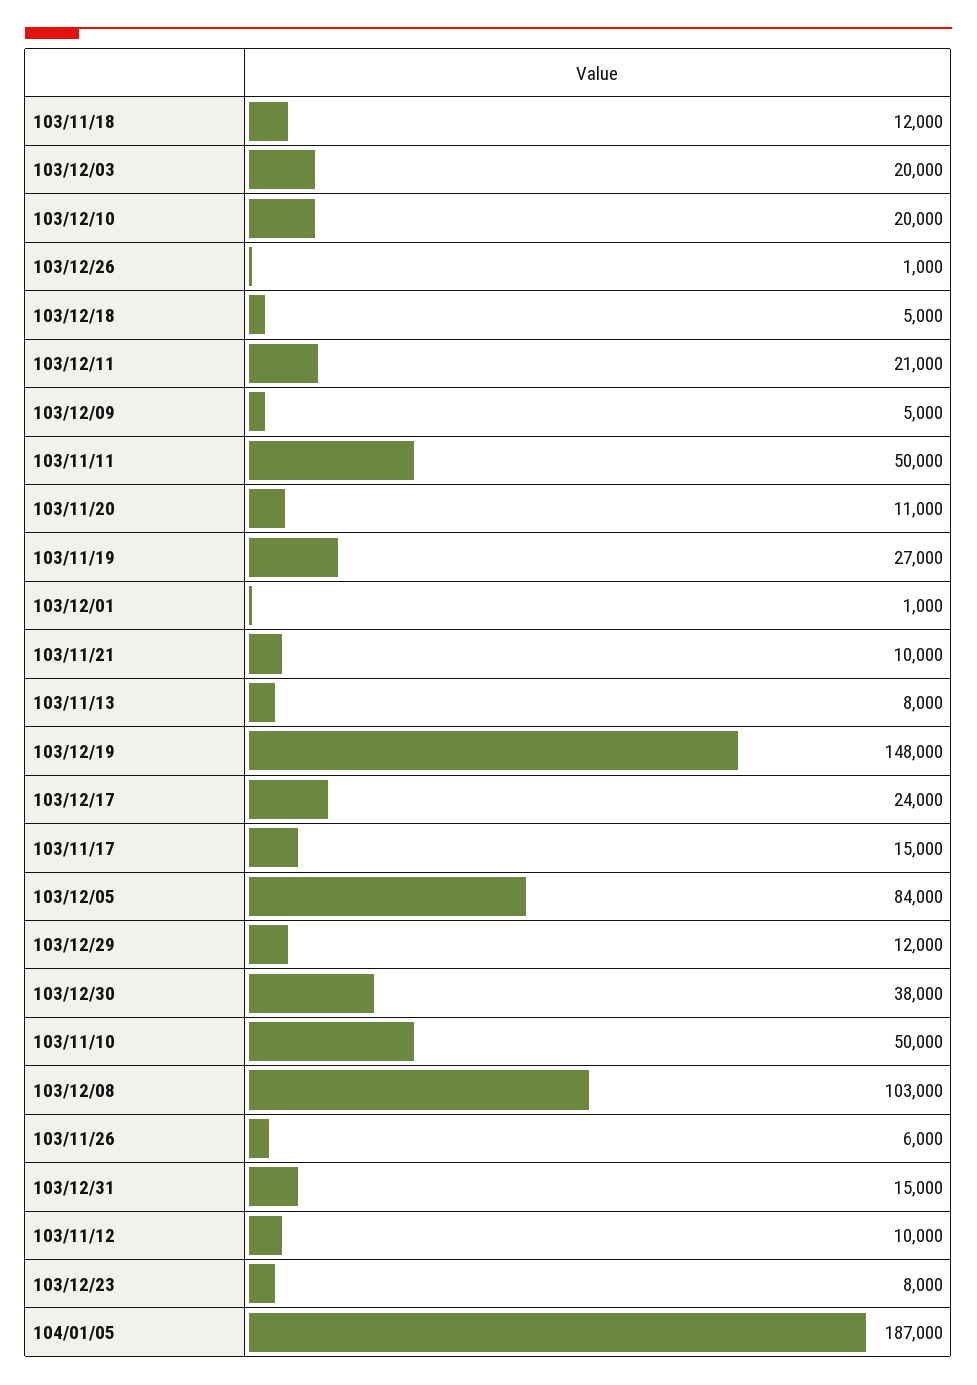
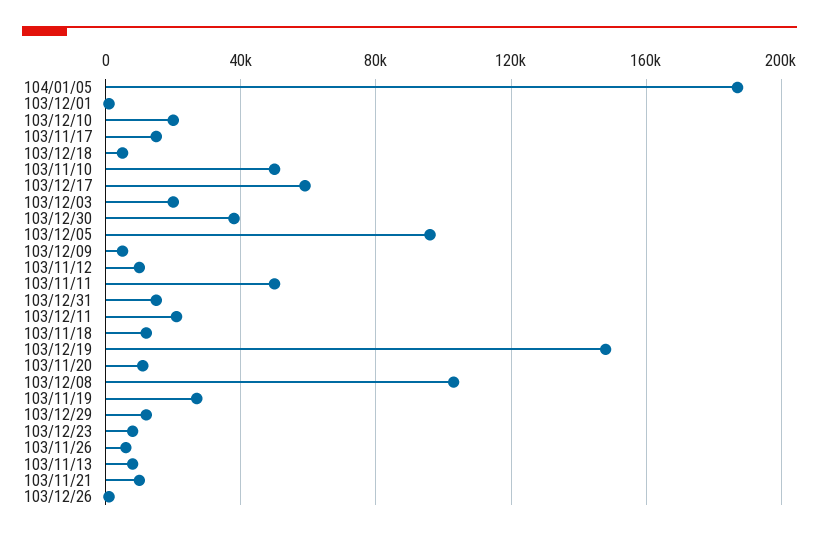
  {
    "103/11/18": 12000,
    "103/12/03": 20000,
    "103/12/10": 20000,
    "103/12/26": 1000,
    "103/12/18": 5000,
    "103/12/11": 21000,
    "103/12/09": 5000,
    "103/11/11": 50000,
    "103/11/20": 11000,
    "103/11/19": 27000,
    "103/12/01": 1000,
    "103/11/21": 10000,
    "103/11/13": 8000,
    "103/12/19": 148000,
-   "103/12/17": 24000,
+   "103/12/17": 60000,
    "103/11/17": 15000,
-   "103/12/05": 84000,
+   "103/12/05": 95000,
    "103/12/29": 12000,
    "103/12/30": 38000,
    "103/11/10": 50000,
    "103/12/08": 103000,
    "103/11/26": 6000,
    "103/12/31": 15000,
    "103/11/12": 10000,
    "103/12/23": 8000,
    "104/01/05": 187000
  }

